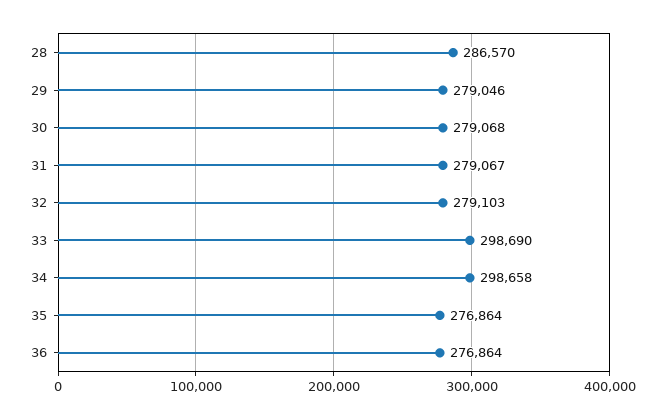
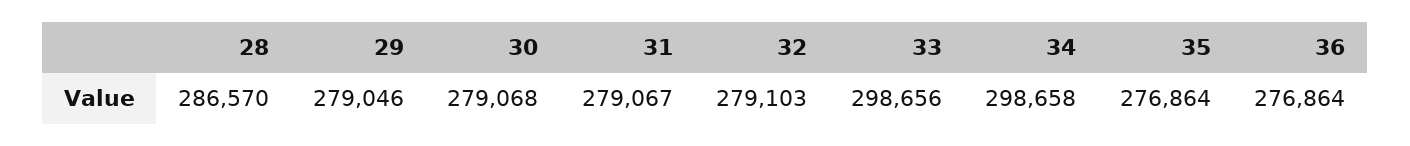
  {
    "28": 286570,
    "29": 279046,
    "30": 279068,
    "31": 279067,
    "32": 279103,
-   "33": 298690,
+   "33": 298656,
    "34": 298658,
    "35": 276864,
    "36": 276864
  }

